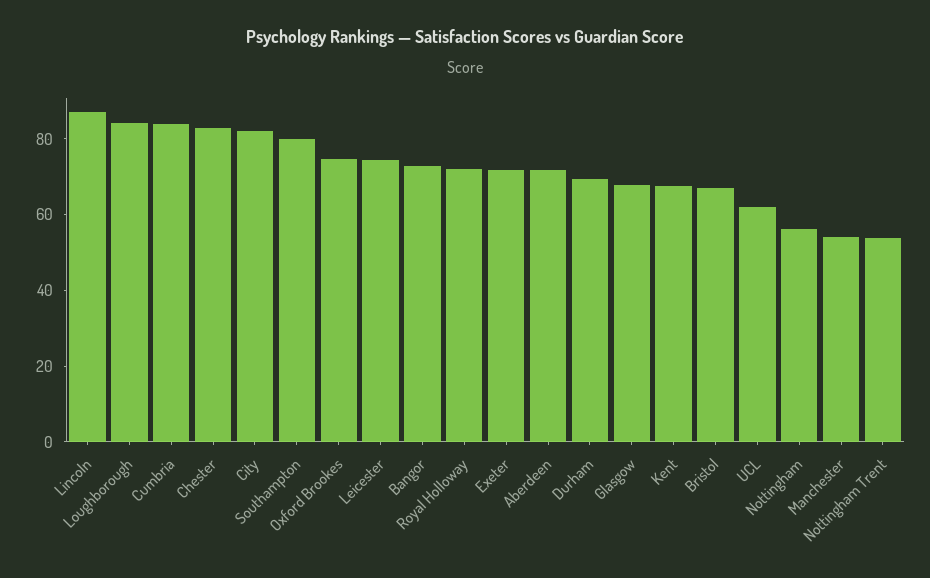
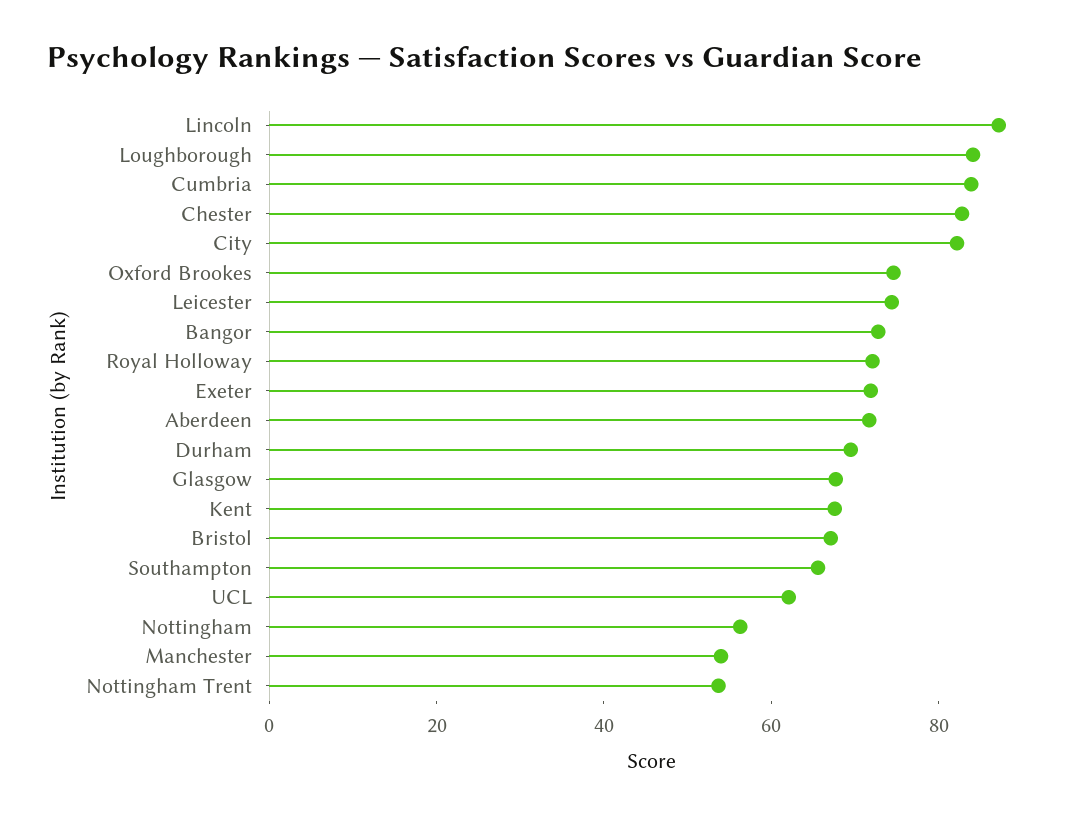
  {
    "Lincoln": 85,
    "Loughborough": 85,
    "Cumbria": 85,
    "Chester": 85,
    "City": 80,
-   "Southampton": 80,
+   "Southampton": 65,
    "Oxford Brookes": 75,
    "Leicester": 75,
    "Bangor": 75,
    "Royal Holloway": 70,
    "Exeter": 70,
    "Aberdeen": 70,
    "Durham": 70,
    "Glasgow": 70,
    "Kent": 70,
    "Bristol": 65,
    "UCL": 60,
    "Nottingham": 55,
    "Manchester": 55,
    "Nottingham Trent": 55
  }

